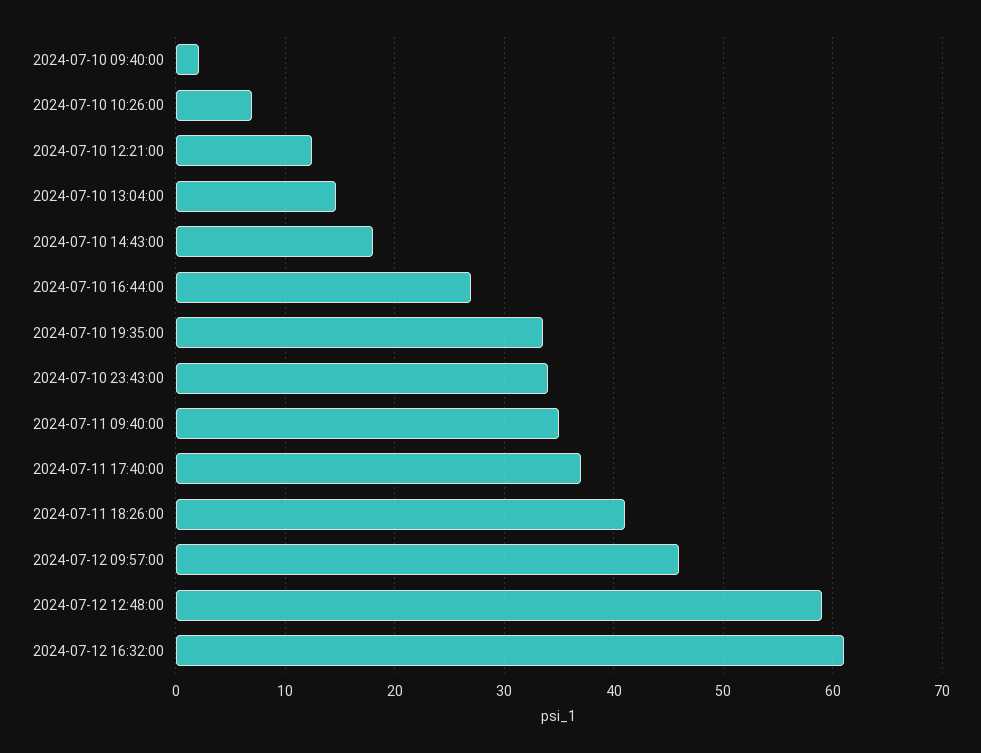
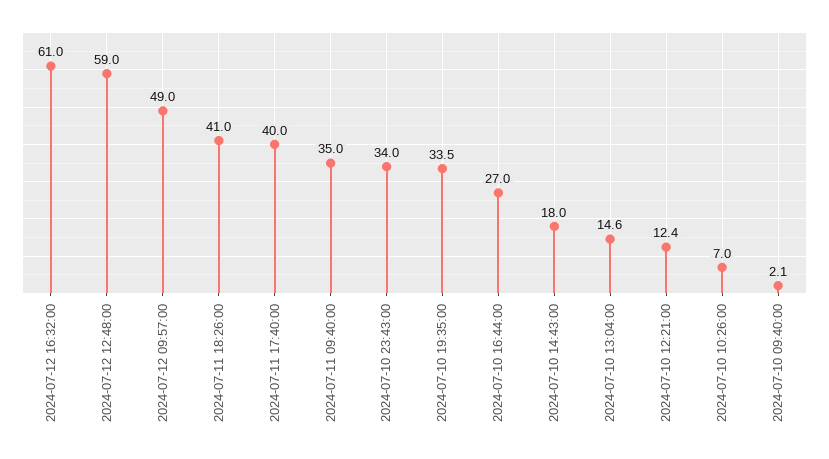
  {
    "2024-07-10 09:40:00": 2.1,
    "2024-07-10 10:26:00": 7,
    "2024-07-10 12:21:00": 12.4,
    "2024-07-10 13:04:00": 14.6,
    "2024-07-10 14:43:00": 18,
    "2024-07-10 16:44:00": 27,
    "2024-07-10 19:35:00": 33.5,
    "2024-07-10 23:43:00": 34,
    "2024-07-11 09:40:00": 35,
-   "2024-07-11 17:40:00": 37,
+   "2024-07-11 17:40:00": 40,
    "2024-07-11 18:26:00": 41,
-   "2024-07-12 09:57:00": 46,
+   "2024-07-12 09:57:00": 49,
    "2024-07-12 12:48:00": 59,
    "2024-07-12 16:32:00": 61
  }

